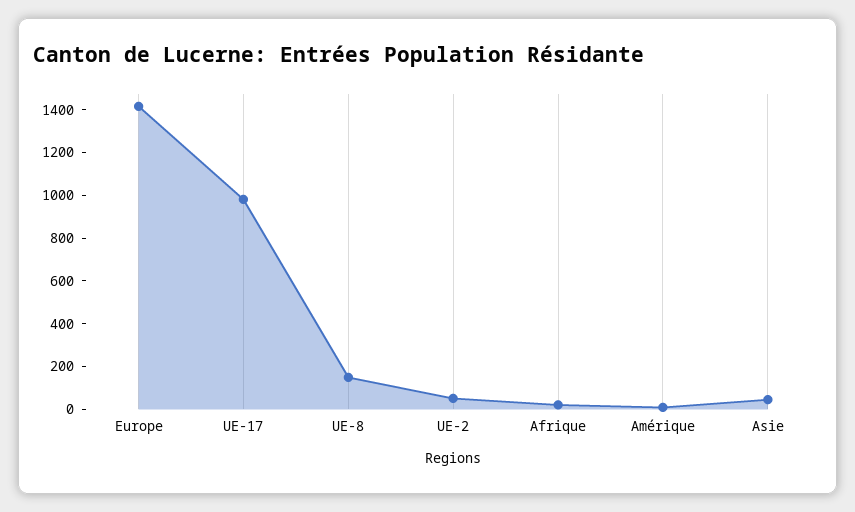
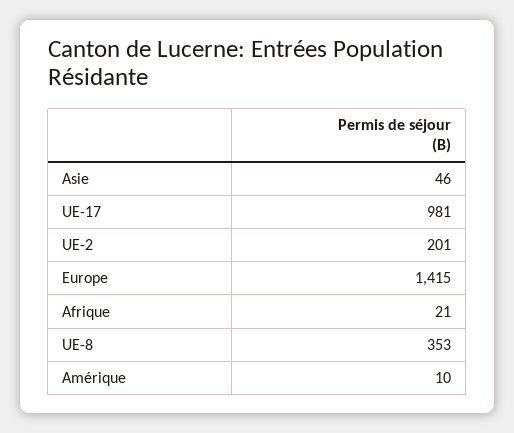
  {
    "Europe": 1415,
    "UE-17": 981,
-   "UE-8": 150,
+   "UE-8": 353,
-   "UE-2": 50,
+   "UE-2": 201,
    "Afrique": 21,
    "Amérique": 10,
    "Asie": 46
  }

